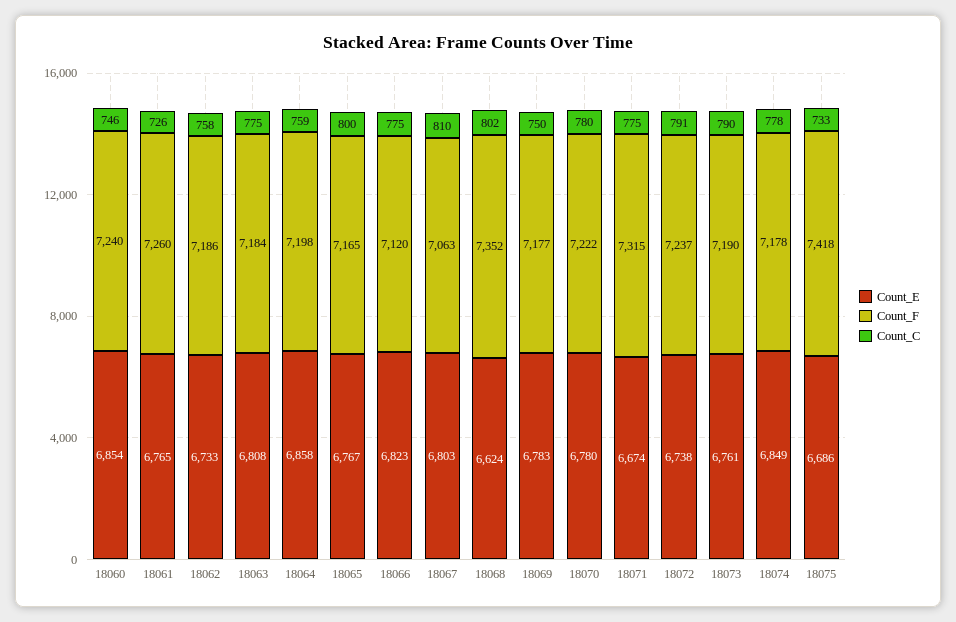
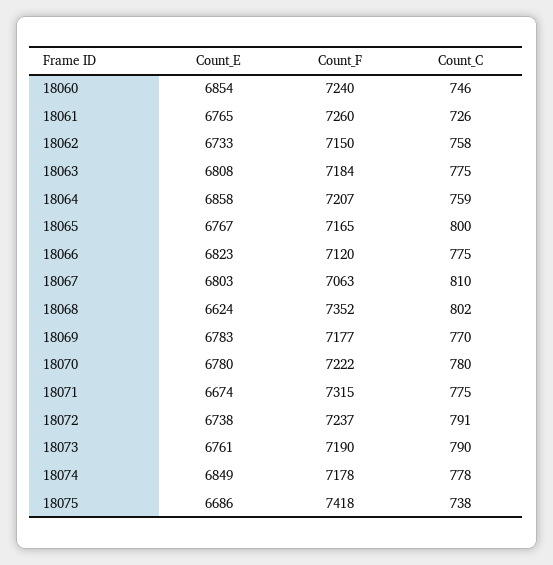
  {
    "Count_E": {
      "18060": 6854,
      "18061": 6765,
      "18062": 6733,
      "18063": 6808,
      "18064": 6858,
      "18065": 6767,
      "18066": 6823,
      "18067": 6803,
      "18068": 6624,
      "18069": 6783,
      "18070": 6780,
      "18071": 6674,
      "18072": 6738,
      "18073": 6761,
      "18074": 6849,
      "18075": 6686
    },
    "Count_F": {
      "18060": 7240,
      "18061": 7260,
-     "18062": 7186,
+     "18062": 7150,
      "18063": 7184,
-     "18064": 7198,
+     "18064": 7207,
      "18065": 7165,
      "18066": 7120,
      "18067": 7063,
      "18068": 7352,
      "18069": 7177,
      "18070": 7222,
      "18071": 7315,
      "18072": 7237,
      "18073": 7190,
      "18074": 7178,
      "18075": 7418
    },
    "Count_C": {
      "18060": 746,
      "18061": 726,
      "18062": 758,
      "18063": 775,
      "18064": 759,
      "18065": 800,
      "18066": 775,
      "18067": 810,
      "18068": 802,
-     "18069": 750,
+     "18069": 770,
      "18070": 780,
      "18071": 775,
      "18072": 791,
      "18073": 790,
      "18074": 778,
-     "18075": 733
+     "18075": 738
    }
  }

